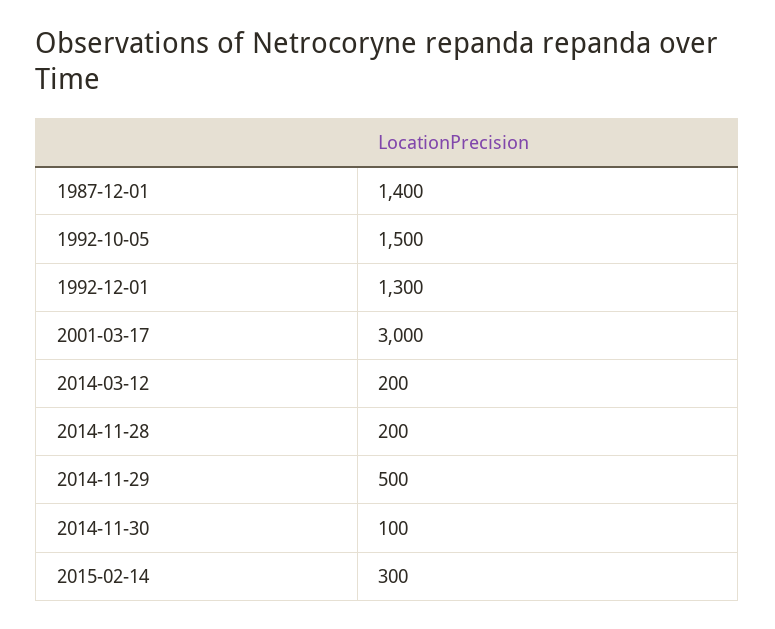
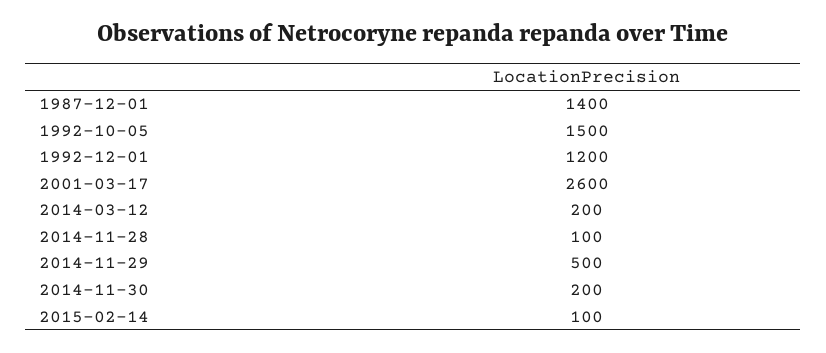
  {
    "1987-12-01": 1400,
    "1992-10-05": 1500,
-   "1992-12-01": 1300,
+   "1992-12-01": 1200,
-   "2001-03-17": 3000,
+   "2001-03-17": 2600,
    "2014-03-12": 200,
-   "2014-11-28": 200,
+   "2014-11-28": 100,
    "2014-11-29": 500,
-   "2014-11-30": 100,
+   "2014-11-30": 200,
-   "2015-02-14": 300
+   "2015-02-14": 100
  }

